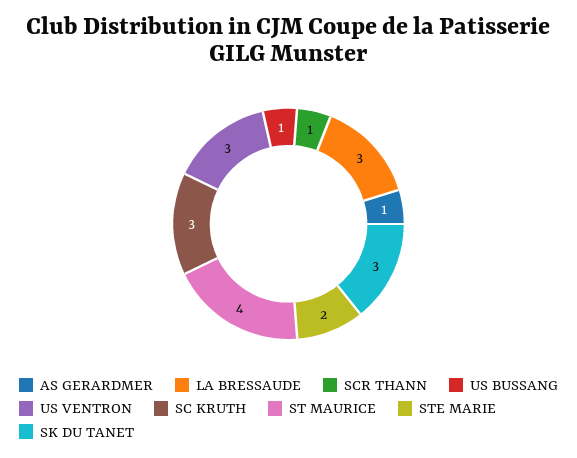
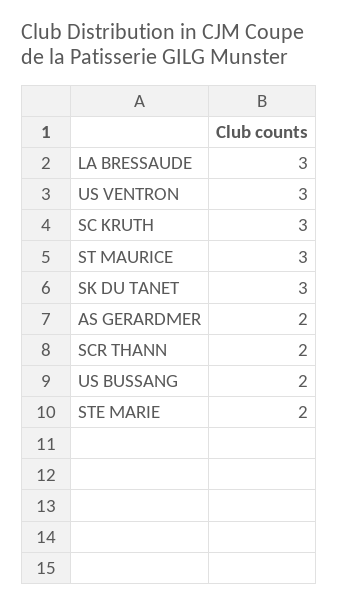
  {
-   "AS GERARDMER": 1,
+   "AS GERARDMER": 2,
    "LA BRESSAUDE": 3,
-   "SCR THANN": 1,
+   "SCR THANN": 2,
-   "US BUSSANG": 1,
+   "US BUSSANG": 2,
    "US VENTRON": 3,
    "SC KRUTH": 3,
-   "ST MAURICE": 4,
+   "ST MAURICE": 3,
    "STE MARIE": 2,
    "SK DU TANET": 3
  }

